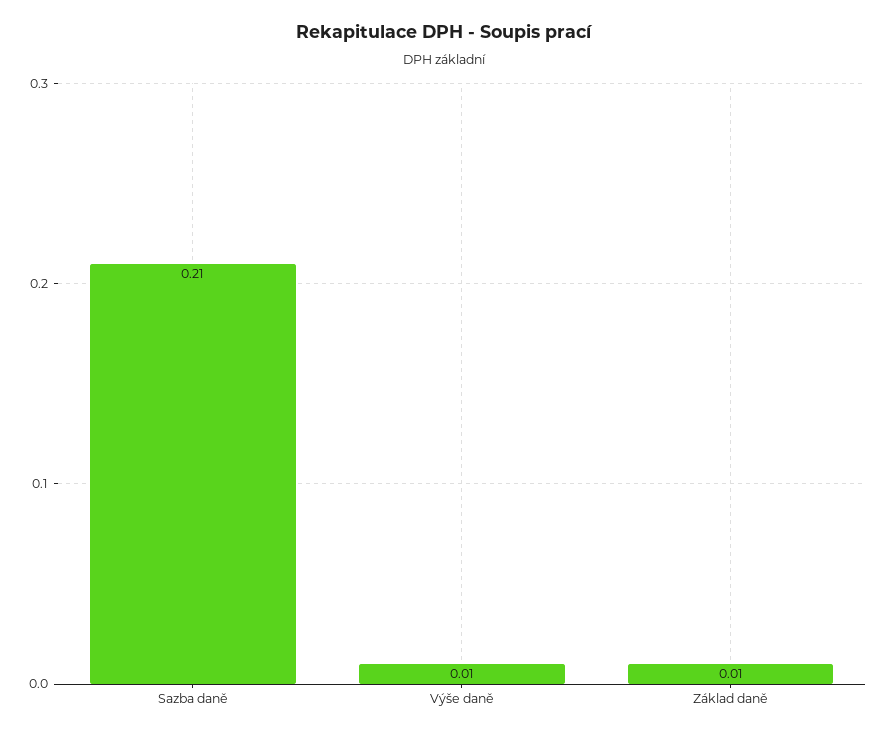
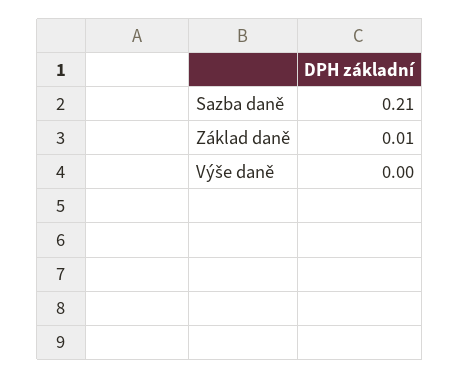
  {
    "Sazba daně": 0.21,
-   "Výše daně": 0.01,
+   "Výše daně": 0,
    "Základ daně": 0.01
  }

